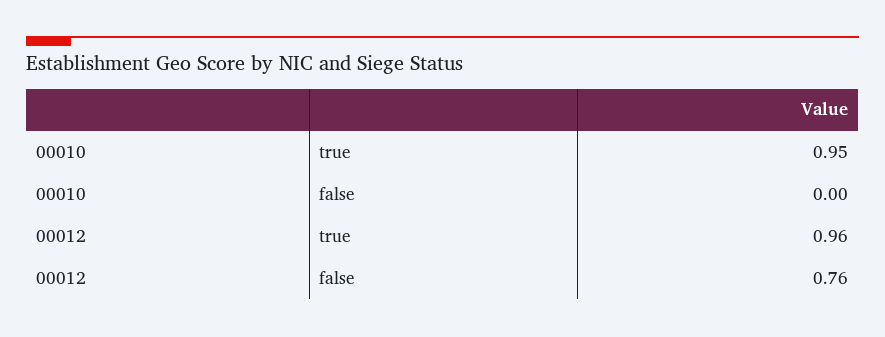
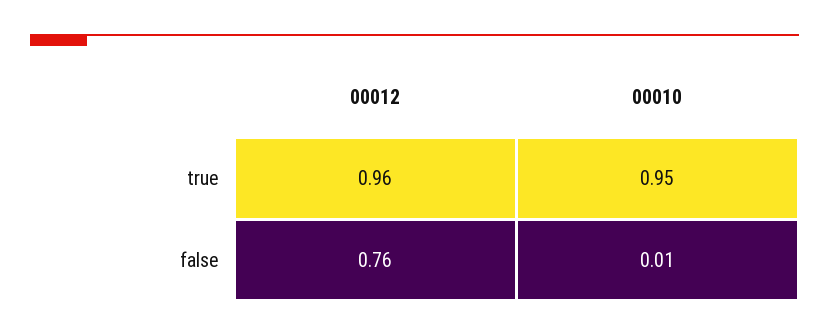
  {
    "00010": {
      "true": 0.95,
-     "false": 0
+     "false": 0.01
    },
    "00012": {
      "true": 0.96,
      "false": 0.76
    }
  }

